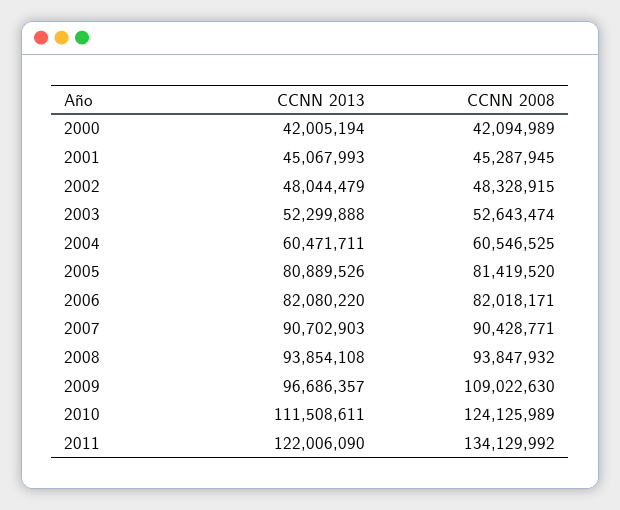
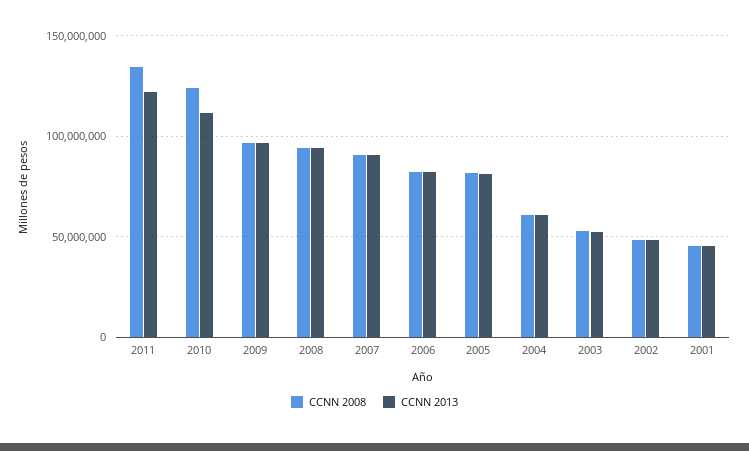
  {
    "CCNN 2013": {
-     "2000": 42005194,
      "2001": 45067993,
      "2002": 48044479,
      "2003": 52299888,
      "2004": 60471711,
      "2005": 80889526,
      "2006": 82080220,
      "2007": 90702903,
      "2008": 93854108,
      "2009": 96686357,
      "2010": 111508611,
      "2011": 122006090
    },
    "CCNN 2008": {
-     "2000": 42094989,
      "2001": 45287945,
      "2002": 48328915,
      "2003": 52643474,
      "2004": 60546525,
      "2005": 81419520,
      "2006": 82018171,
      "2007": 90428771,
      "2008": 93847932,
-     "2009": 109022630,
+     "2009": 95000000,
      "2010": 124125989,
      "2011": 134129992
    }
  }

